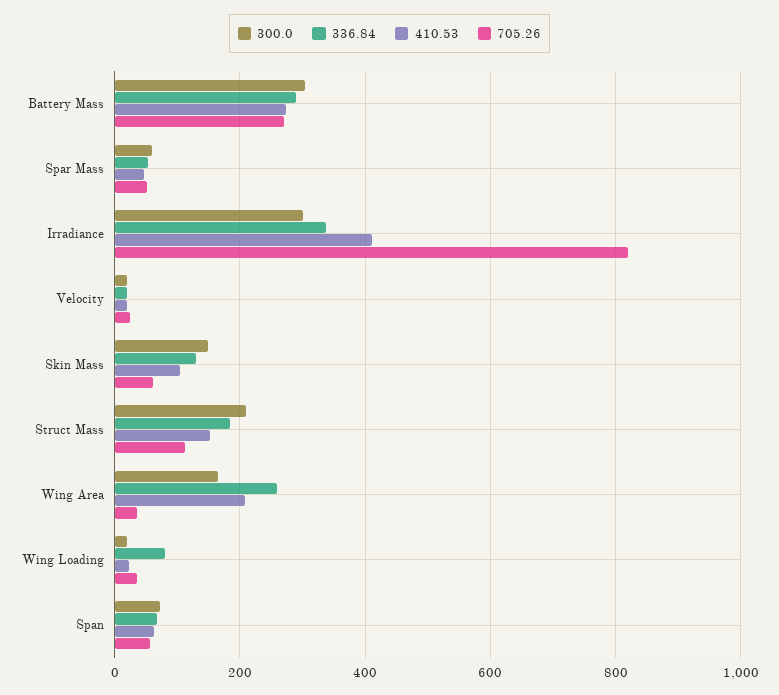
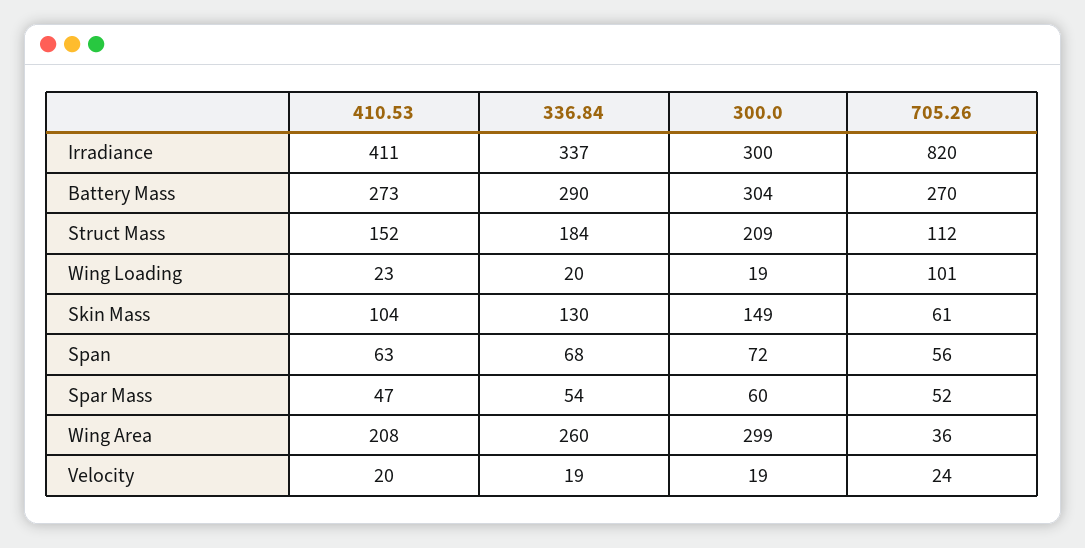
  {
    "300.0": {
      "Battery Mass": 304,
      "Spar Mass": 60,
      "Irradiance": 300,
      "Velocity": 19,
      "Skin Mass": 149,
      "Struct Mass": 209,
-     "Wing Area": 160,
+     "Wing Area": 299,
      "Wing Loading": 19,
      "Span": 72
    },
    "336.84": {
      "Battery Mass": 290,
      "Spar Mass": 54,
      "Irradiance": 337,
      "Velocity": 19,
      "Skin Mass": 130,
      "Struct Mass": 184,
      "Wing Area": 260,
-     "Wing Loading": 80,
+     "Wing Loading": 20,
      "Span": 68
    },
    "410.53": {
      "Battery Mass": 273,
      "Spar Mass": 47,
      "Irradiance": 411,
      "Velocity": 20,
      "Skin Mass": 104,
      "Struct Mass": 152,
      "Wing Area": 208,
      "Wing Loading": 23,
      "Span": 63
    },
    "705.26": {
      "Battery Mass": 270,
      "Spar Mass": 52,
      "Irradiance": 820,
      "Velocity": 24,
      "Skin Mass": 61,
      "Struct Mass": 112,
      "Wing Area": 36,
-     "Wing Loading": 40,
+     "Wing Loading": 101,
      "Span": 56
    }
  }

